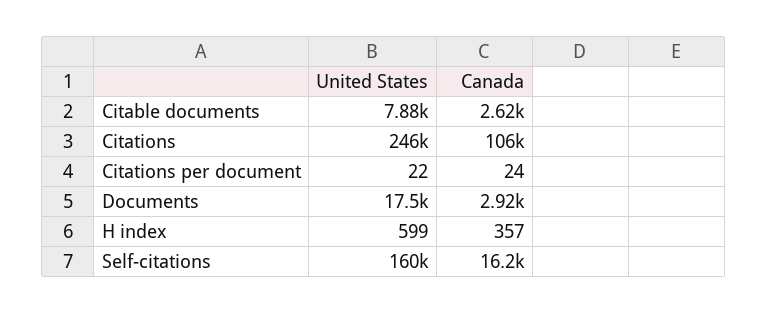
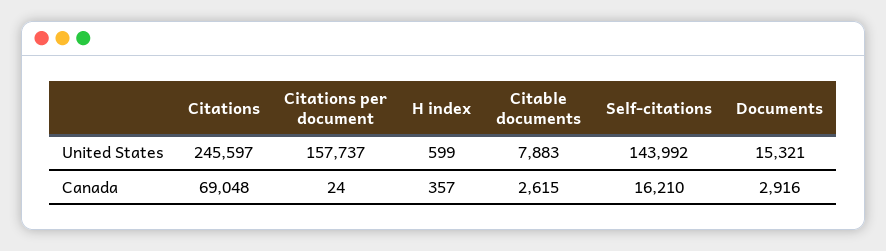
  {
    "United States": {
      "Citable documents": 7883,
      "Citations": 245597,
-     "Citations per document": 22,
+     "Citations per document": 157737,
-     "Documents": 17500,
+     "Documents": 15321,
      "H index": 599,
-     "Self-citations": 160000
+     "Self-citations": 143992
    },
    "Canada": {
      "Citable documents": 2615,
-     "Citations": 106000,
+     "Citations": 69048,
      "Citations per document": 24,
      "Documents": 2916,
      "H index": 357,
      "Self-citations": 16210
    }
  }

